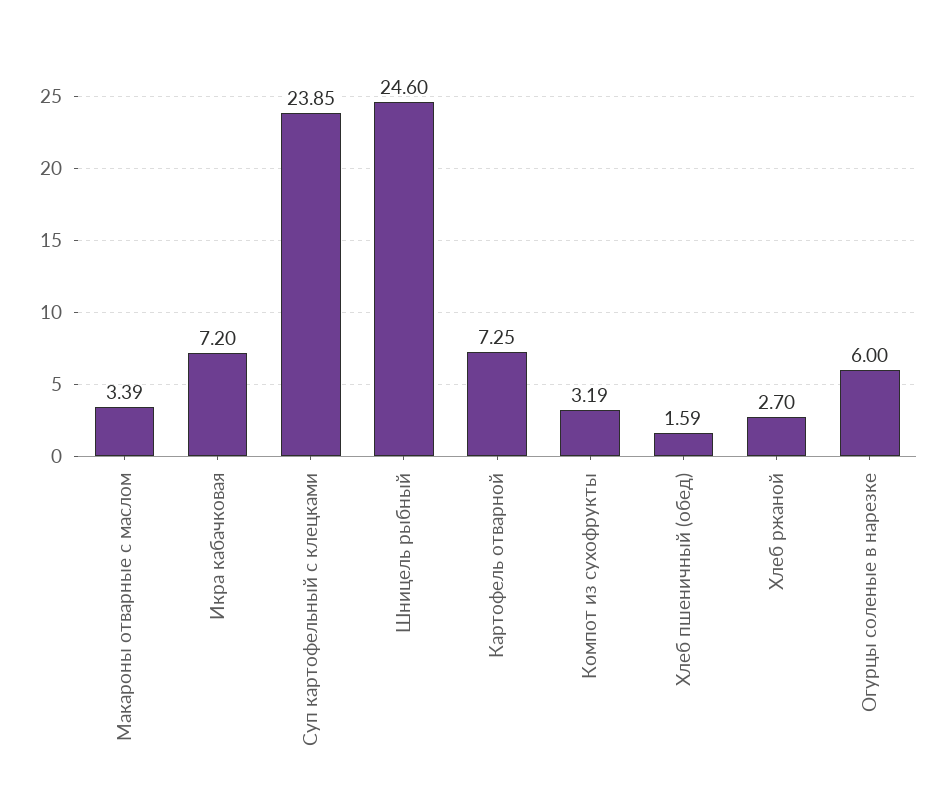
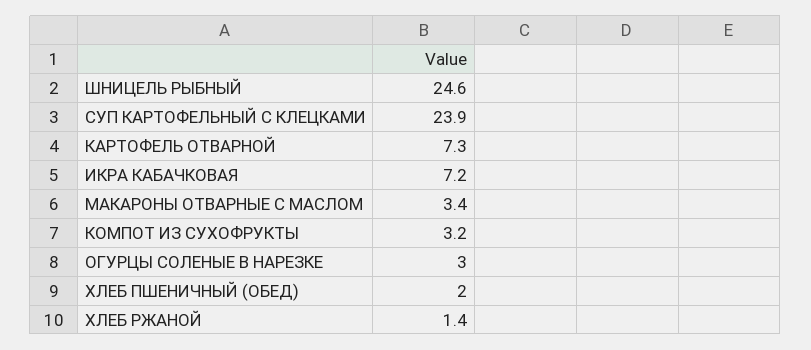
  {
    "Макароны отварные с маслом": 3.39,
    "Икра кабачковая": 7.2,
    "Суп картофельный с клецками": 23.85,
    "Шницель рыбный": 24.6,
    "Картофель отварной": 7.25,
    "Компот из сухофрукты": 3.19,
-   "Хлеб пшеничный (обед)": 1.59,
+   "Хлеб пшеничный (обед)": 2,
-   "Хлеб ржаной": 2.7,
+   "Хлеб ржаной": 1.4,
-   "Огурцы соленые в нарезке": 6
+   "Огурцы соленые в нарезке": 3
  }

